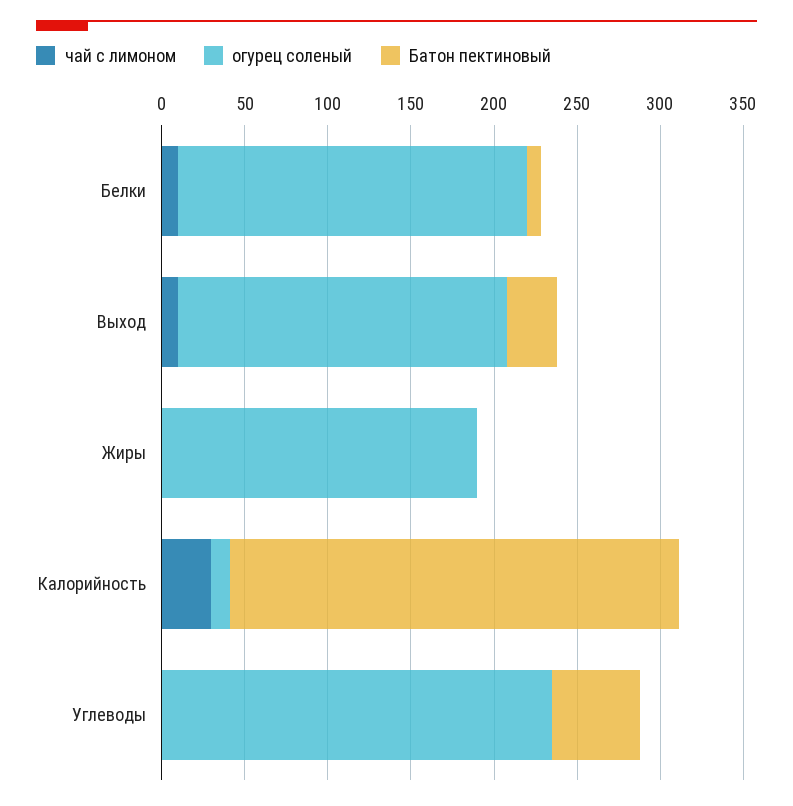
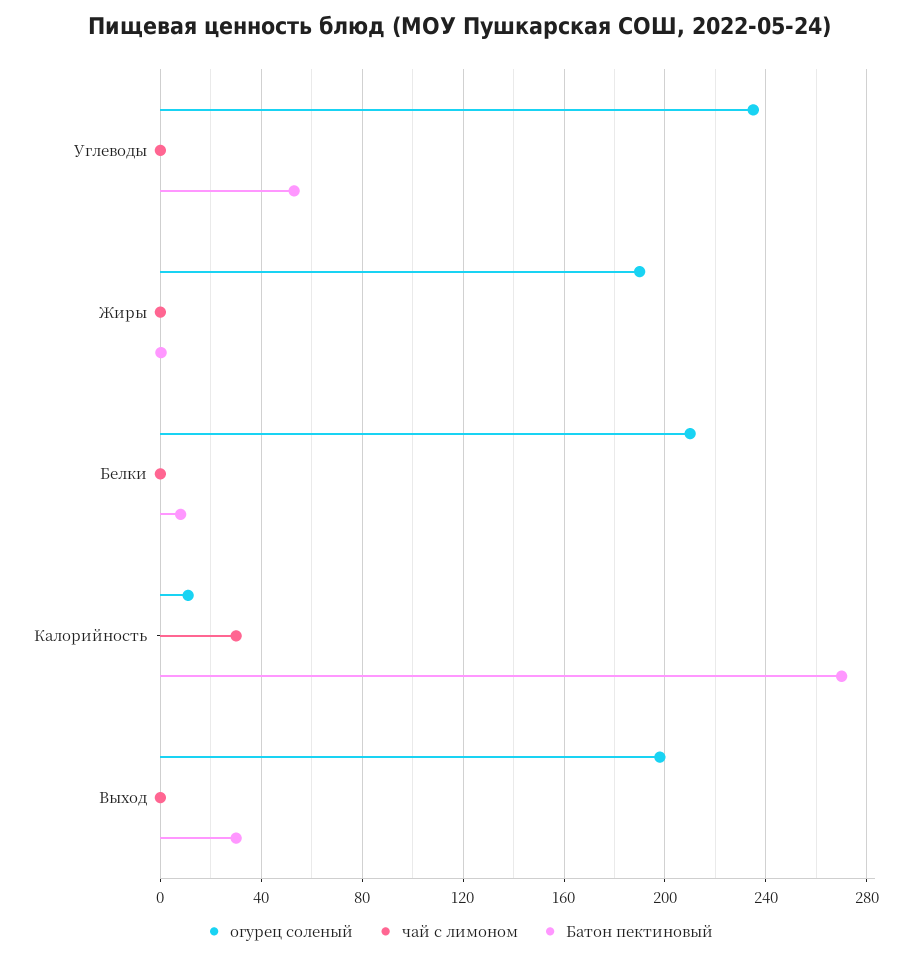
  {
    "чай с лимоном": {
-     "Белки": 10,
+     "Белки": 0,
-     "Выход": 10,
+     "Выход": 0,
      "Жиры": 0,
      "Калорийность": 30,
      "Углеводы": 0
    },
    "огурец соленый": {
      "Белки": 210,
      "Выход": 200,
      "Жиры": 190,
      "Калорийность": 10,
      "Углеводы": 235
    },
    "Батон пектиновый": {
      "Белки": 10,
      "Выход": 30,
      "Жиры": 0,
      "Калорийность": 270,
      "Углеводы": 55
    }
  }

